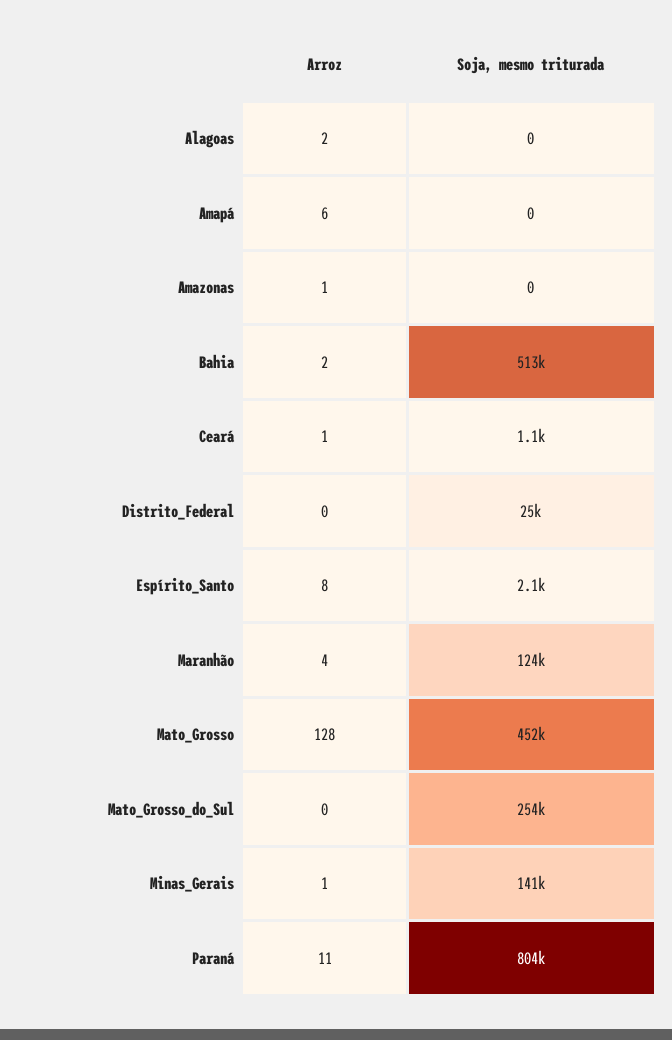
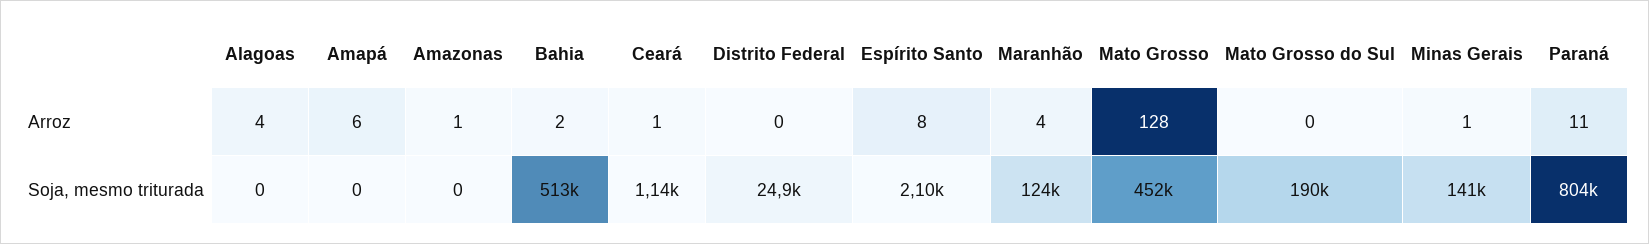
  {
    "Arroz": {
-     "Alagoas": 2,
+     "Alagoas": 4,
      "Amapá": 6,
      "Amazonas": 1,
      "Bahia": 2,
      "Ceará": 1,
      "Distrito_Federal": 0,
      "Espírito_Santo": 8,
      "Maranhão": 4,
      "Mato_Grosso": 128,
      "Mato_Grosso_do_Sul": 0,
      "Minas_Gerais": 1,
      "Paraná": 11
    },
    "Soja, mesmo triturada": {
      "Alagoas": 0,
      "Amapá": 0,
      "Amazonas": 0,
      "Bahia": 513000,
      "Ceará": 1140,
      "Distrito_Federal": 24900,
      "Espírito_Santo": 2100,
      "Maranhão": 124000,
      "Mato_Grosso": 452000,
-     "Mato_Grosso_do_Sul": 254000,
+     "Mato_Grosso_do_Sul": 190000,
      "Minas_Gerais": 141000,
      "Paraná": 804000
    }
  }

